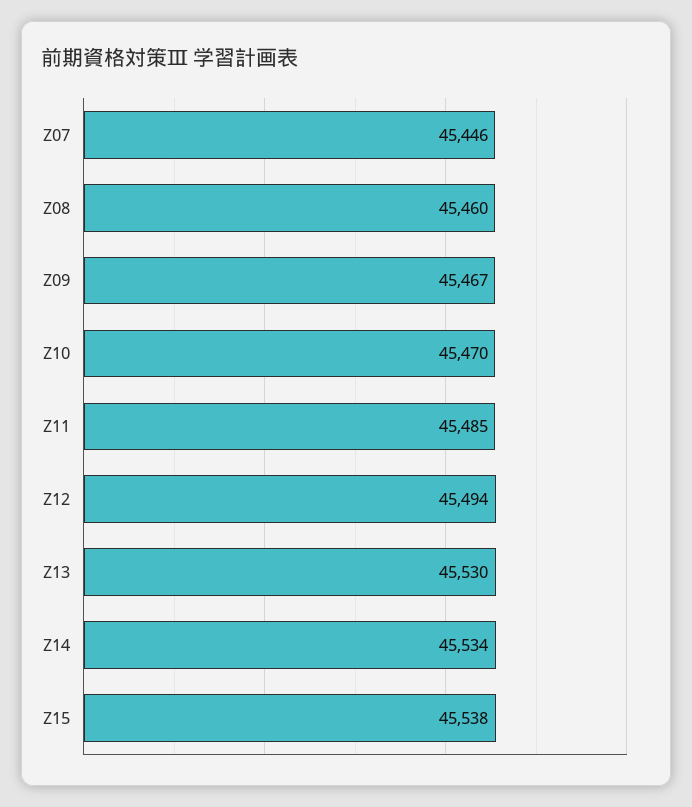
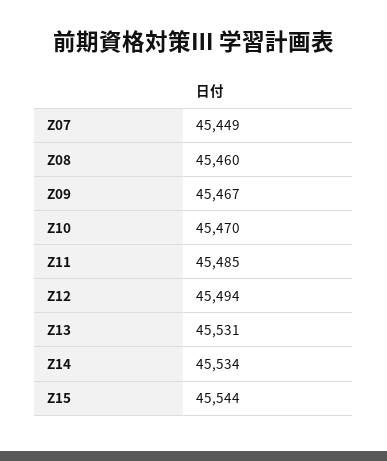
  {
-   "Z07": 45446,
+   "Z07": 45449,
    "Z08": 45460,
    "Z09": 45467,
    "Z10": 45470,
    "Z11": 45485,
    "Z12": 45494,
-   "Z13": 45530,
+   "Z13": 45531,
    "Z14": 45534,
-   "Z15": 45538
+   "Z15": 45544
  }

